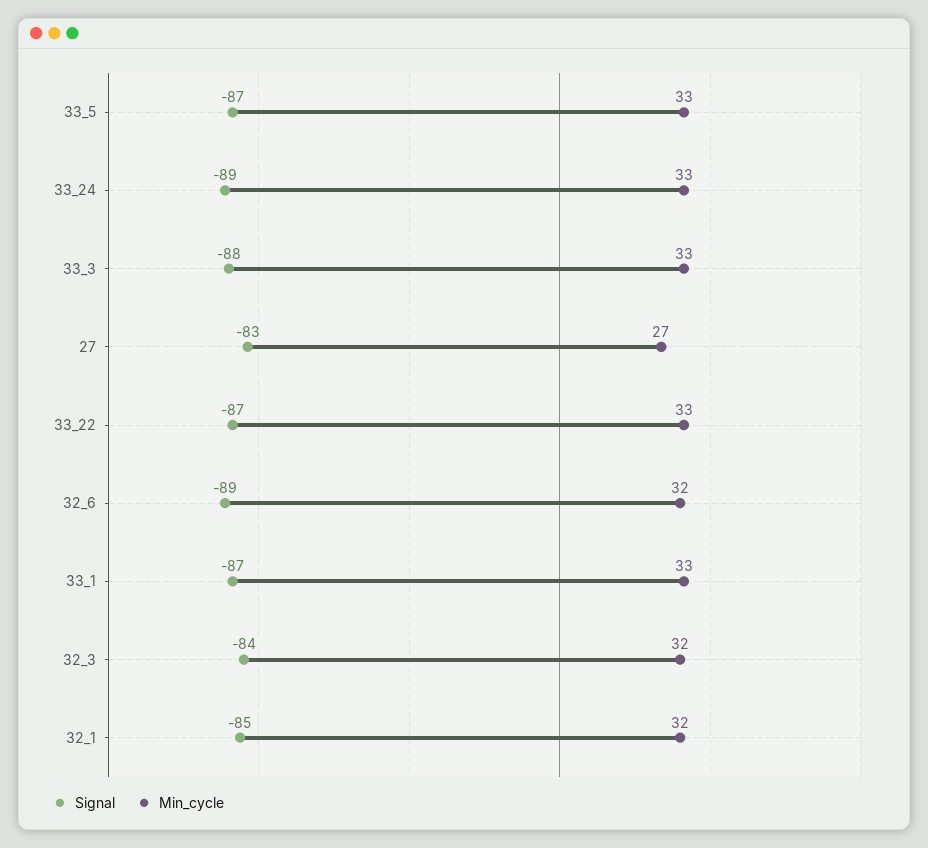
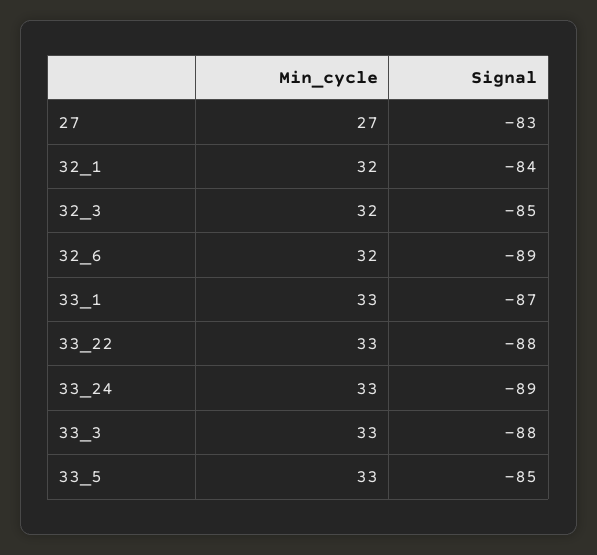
  {
    "Signal": {
-     "33_5": -87,
+     "33_5": -85,
      "33_24": -89,
      "33_3": -88,
      "27": -83,
-     "33_22": -87,
+     "33_22": -88,
      "32_6": -89,
      "33_1": -87,
-     "32_3": -84,
+     "32_3": -85,
-     "32_1": -85
+     "32_1": -84
    },
    "Min_cycle": {
      "33_5": 33,
      "33_24": 33,
      "33_3": 33,
      "27": 27,
      "33_22": 33,
      "32_6": 32,
      "33_1": 33,
      "32_3": 32,
      "32_1": 32
    }
  }

